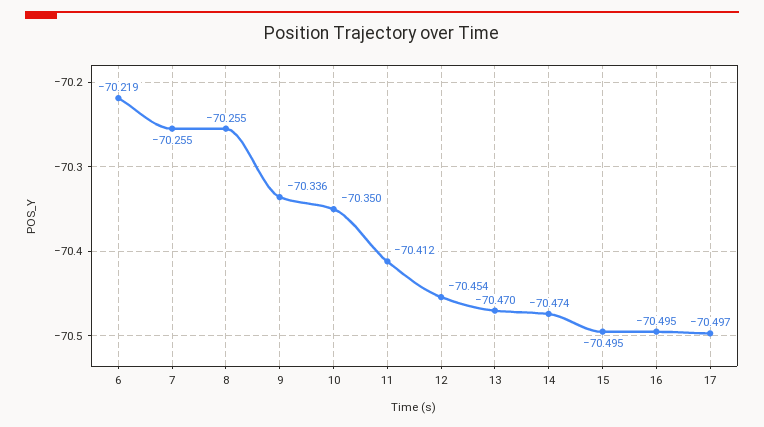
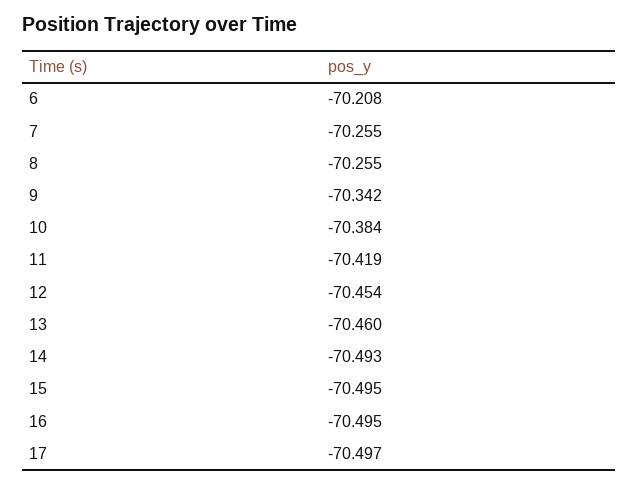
  {
-   "6": -70.219,
+   "6": -70.208,
    "7": -70.255,
    "8": -70.255,
-   "9": -70.336,
+   "9": -70.342,
-   "10": -70.35,
+   "10": -70.384,
-   "11": -70.412,
+   "11": -70.419,
    "12": -70.454,
-   "13": -70.47,
+   "13": -70.46,
-   "14": -70.474,
+   "14": -70.493,
    "15": -70.495,
    "16": -70.495,
    "17": -70.497
  }

